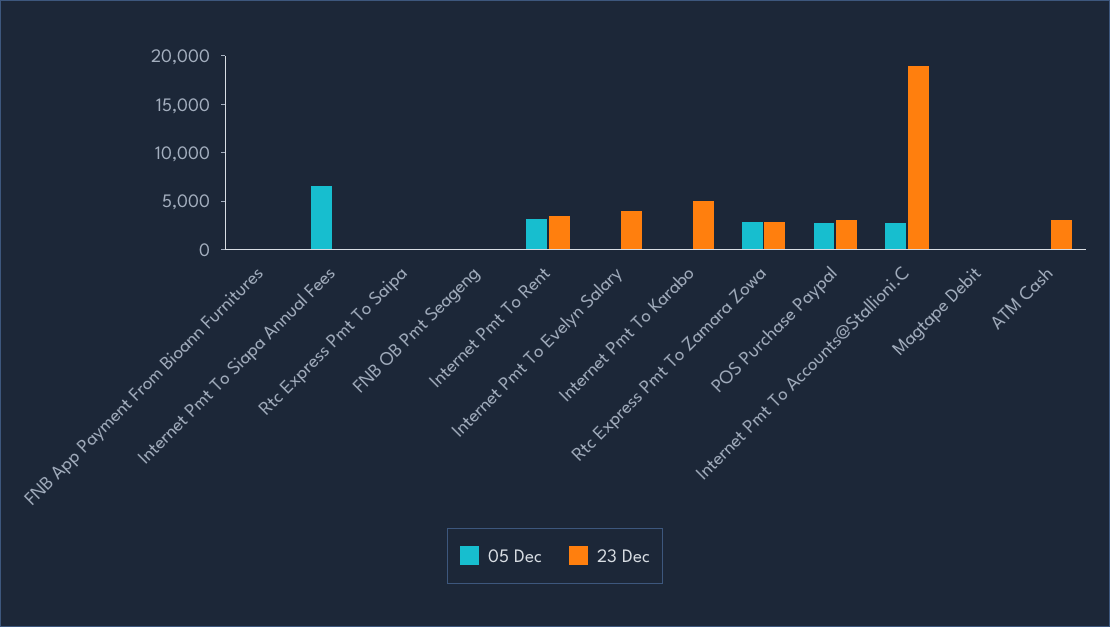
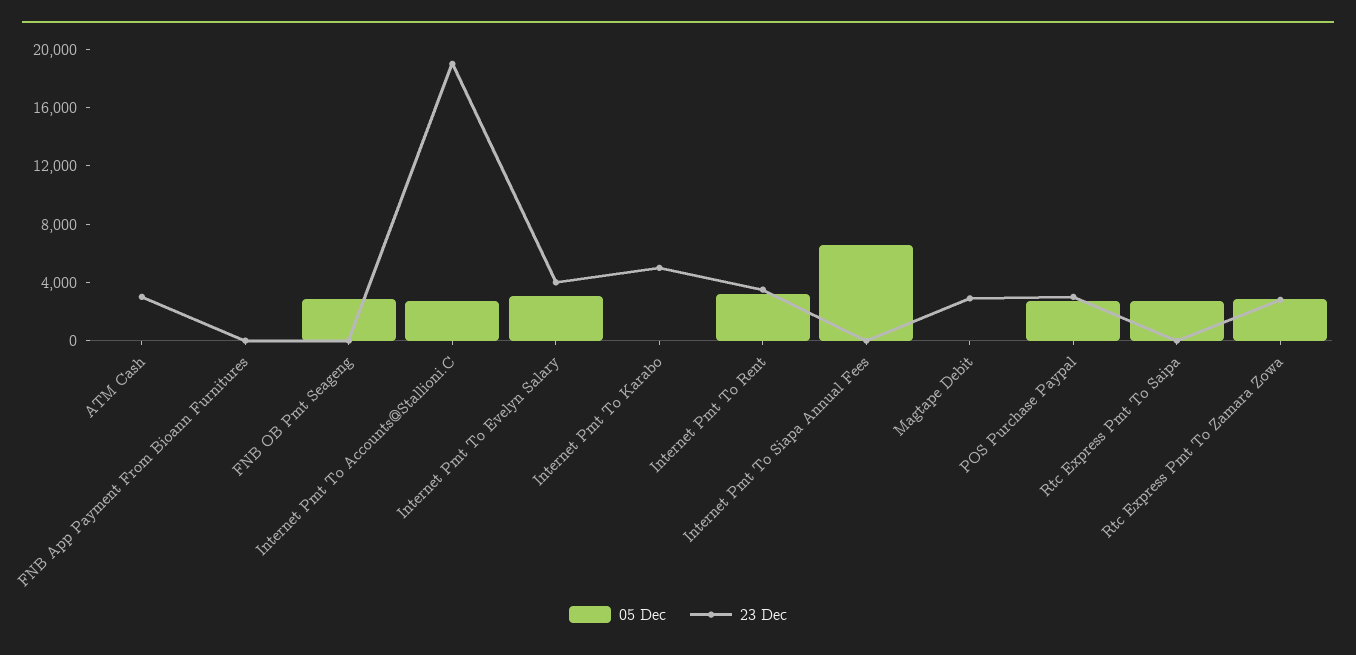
  {
    "05 Dec": {
      "FNB App Payment From Bioann Furnitures": 0,
      "Internet Pmt To Siapa Annual Fees": 7000,
-     "Rtc Express Pmt To Saipa": 0,
+     "Rtc Express Pmt To Saipa": 3000,
-     "FNB OB Pmt Seageng": 0,
+     "FNB OB Pmt Seageng": 3000,
      "Internet Pmt To Rent": 3000,
-     "Internet Pmt To Evelyn Salary": 0,
+     "Internet Pmt To Evelyn Salary": 3000,
      "Internet Pmt To Karabo": 0,
      "Rtc Express Pmt To Zamara Zowa": 3000,
      "POS Purchase Paypal": 3000,
      "Internet Pmt To Accounts@Stallioni.C": 3000,
      "Magtape Debit": 0,
      "ATM Cash": 0
    },
    "23 Dec": {
      "FNB App Payment From Bioann Furnitures": 0,
      "Internet Pmt To Siapa Annual Fees": 0,
      "Rtc Express Pmt To Saipa": 0,
      "FNB OB Pmt Seageng": 0,
      "Internet Pmt To Rent": 4000,
      "Internet Pmt To Evelyn Salary": 4000,
      "Internet Pmt To Karabo": 5000,
      "Rtc Express Pmt To Zamara Zowa": 3000,
      "POS Purchase Paypal": 3000,
      "Internet Pmt To Accounts@Stallioni.C": 19000,
-     "Magtape Debit": 0,
+     "Magtape Debit": 3000,
      "ATM Cash": 3000
    }
  }

